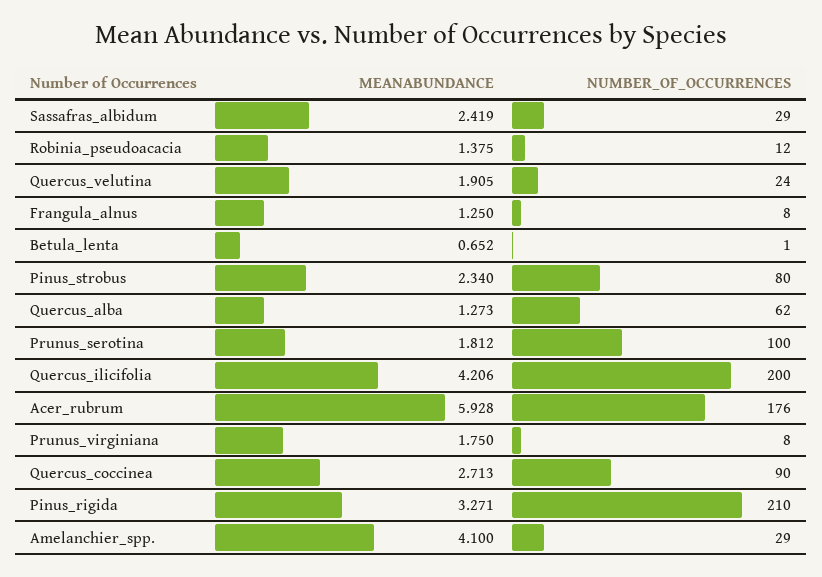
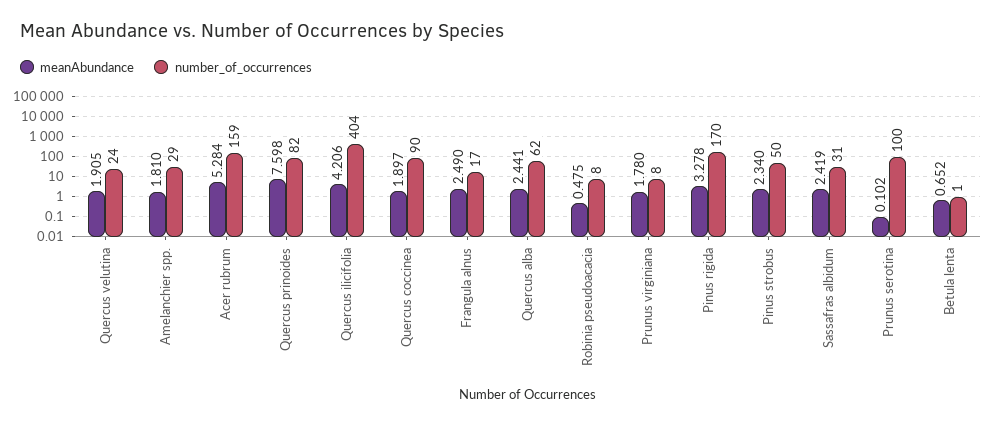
  {
    "MEANABUNDANCE": {
      "Sassafras_albidum": 2.419,
-     "Robinia_pseudoacacia": 1.375,
+     "Robinia_pseudoacacia": 0.475,
      "Quercus_velutina": 1.905,
-     "Frangula_alnus": 1.25,
+     "Frangula_alnus": 2.49,
      "Betula_lenta": 0.652,
      "Pinus_strobus": 2.34,
-     "Quercus_alba": 1.273,
+     "Quercus_alba": 2.441,
-     "Prunus_serotina": 1.812,
+     "Prunus_serotina": 0.102,
      "Quercus_ilicifolia": 4.206,
-     "Acer_rubrum": 5.928,
+     "Acer_rubrum": 5.284,
-     "Prunus_virginiana": 1.75,
+     "Prunus_virginiana": 1.78,
-     "Quercus_coccinea": 2.713,
+     "Quercus_coccinea": 1.897,
-     "Pinus_rigida": 3.271,
+     "Pinus_rigida": 3.278,
-     "Amelanchier_spp.": 4.1
+     "Amelanchier_spp.": 1.81,
+     "Quercus prinoides": 7.598
    },
    "NUMBER_OF_OCCURRENCES": {
-     "Sassafras_albidum": 29,
+     "Sassafras_albidum": 31,
-     "Robinia_pseudoacacia": 12,
+     "Robinia_pseudoacacia": 8,
      "Quercus_velutina": 24,
-     "Frangula_alnus": 8,
+     "Frangula_alnus": 17,
      "Betula_lenta": 1,
-     "Pinus_strobus": 80,
+     "Pinus_strobus": 50,
      "Quercus_alba": 62,
      "Prunus_serotina": 100,
-     "Quercus_ilicifolia": 200,
+     "Quercus_ilicifolia": 404,
-     "Acer_rubrum": 176,
+     "Acer_rubrum": 159,
      "Prunus_virginiana": 8,
      "Quercus_coccinea": 90,
-     "Pinus_rigida": 210,
+     "Pinus_rigida": 170,
-     "Amelanchier_spp.": 29
+     "Amelanchier_spp.": 29,
+     "Quercus prinoides": 82
    }
  }

